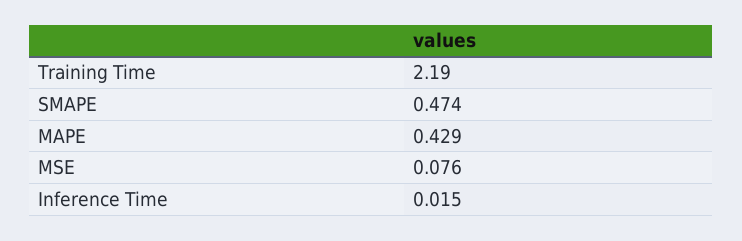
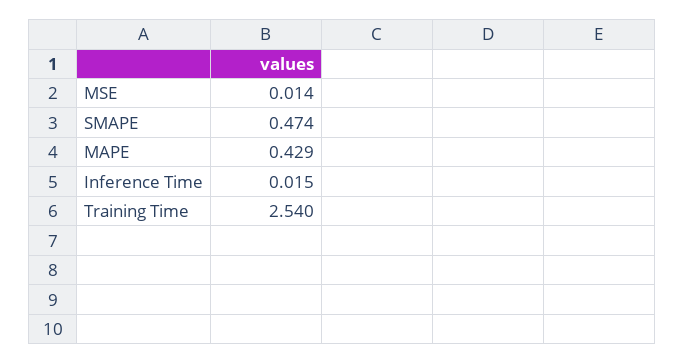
  {
-   "Training Time": 2.19,
+   "Training Time": 2.54,
    "SMAPE": 0.474,
    "MAPE": 0.429,
-   "MSE": 0.076,
+   "MSE": 0.014,
    "Inference Time": 0.015
  }

